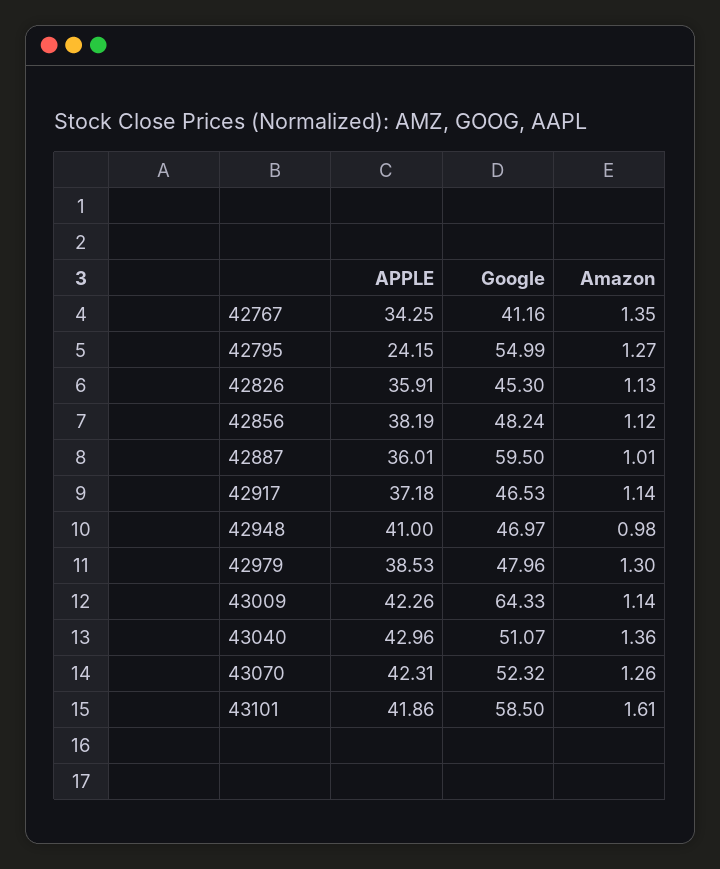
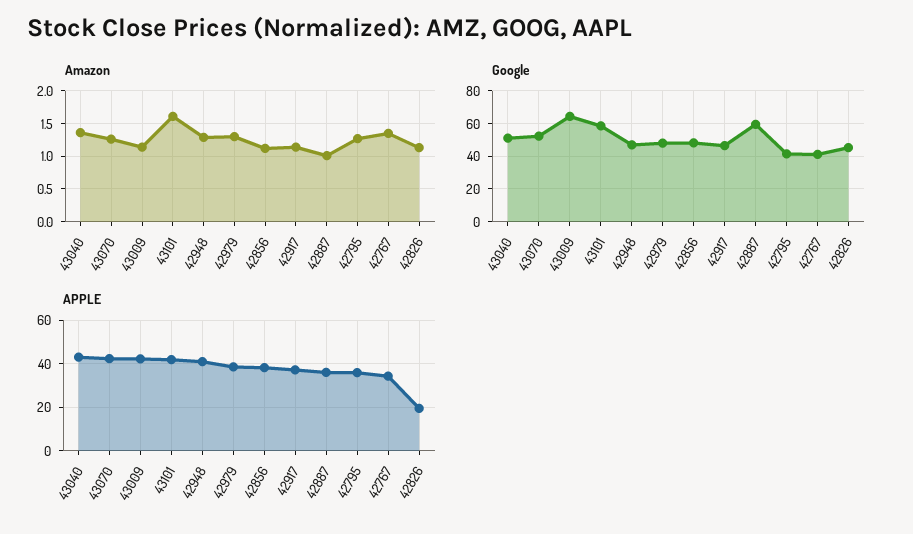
  {
    "APPLE": {
      "42767": 34.25,
-     "42795": 24.15,
+     "42795": 35,
-     "42826": 35.91,
+     "42826": 20,
      "42856": 38.19,
      "42887": 36.01,
      "42917": 37.18,
      "42948": 41,
      "42979": 38.53,
      "43009": 42.26,
      "43040": 42.96,
      "43070": 42.31,
      "43101": 41.86
    },
    "Google": {
      "42767": 41.16,
-     "42795": 54.99,
+     "42795": 40,
      "42826": 45.3,
      "42856": 48.24,
      "42887": 59.5,
      "42917": 46.53,
      "42948": 46.97,
      "42979": 47.96,
      "43009": 64.33,
      "43040": 51.07,
      "43070": 52.32,
      "43101": 58.5
    },
    "Amazon": {
      "42767": 1.35,
      "42795": 1.27,
      "42826": 1.13,
      "42856": 1.12,
      "42887": 1.01,
      "42917": 1.14,
-     "42948": 0.98,
+     "42948": 1.3,
      "42979": 1.3,
      "43009": 1.14,
      "43040": 1.36,
      "43070": 1.26,
      "43101": 1.61
    }
  }

